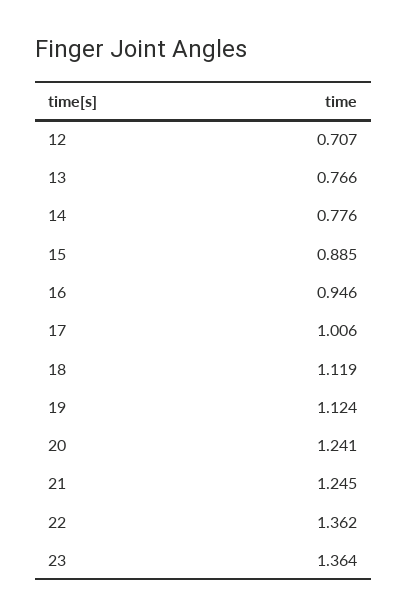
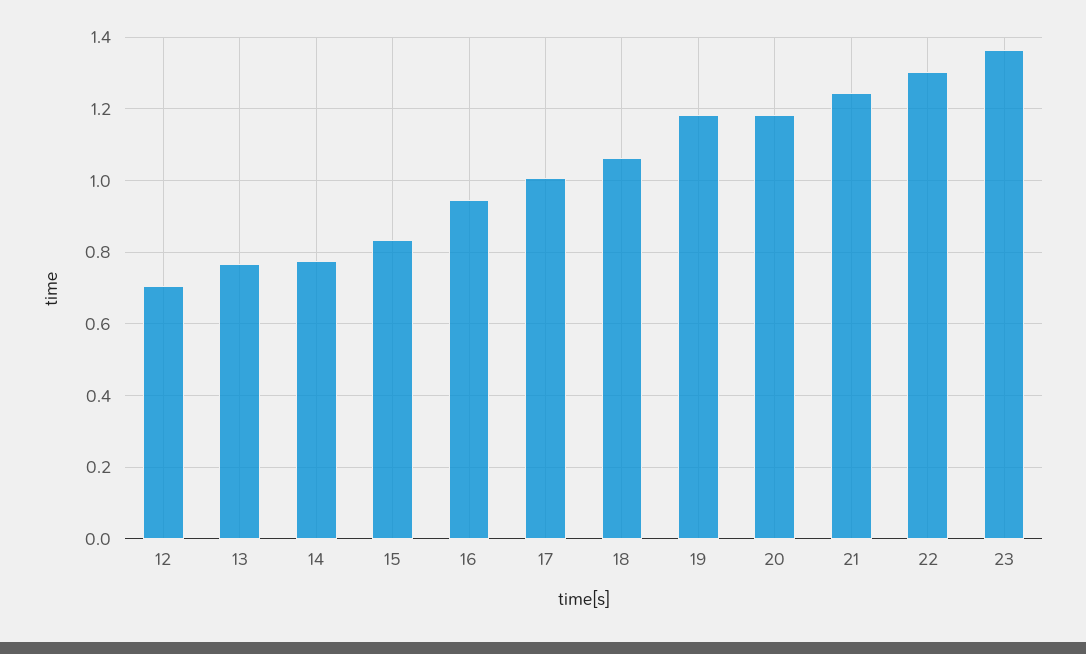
  {
    "12": 0.707,
    "13": 0.766,
    "14": 0.776,
-   "15": 0.885,
+   "15": 0.84,
    "16": 0.946,
    "17": 1.006,
-   "18": 1.119,
+   "18": 1.06,
-   "19": 1.124,
+   "19": 1.18,
-   "20": 1.241,
+   "20": 1.18,
    "21": 1.245,
-   "22": 1.362,
+   "22": 1.3,
    "23": 1.364
  }

